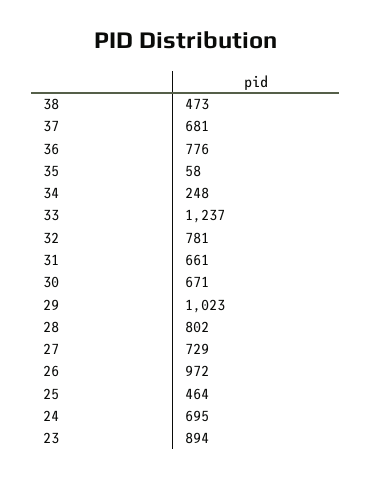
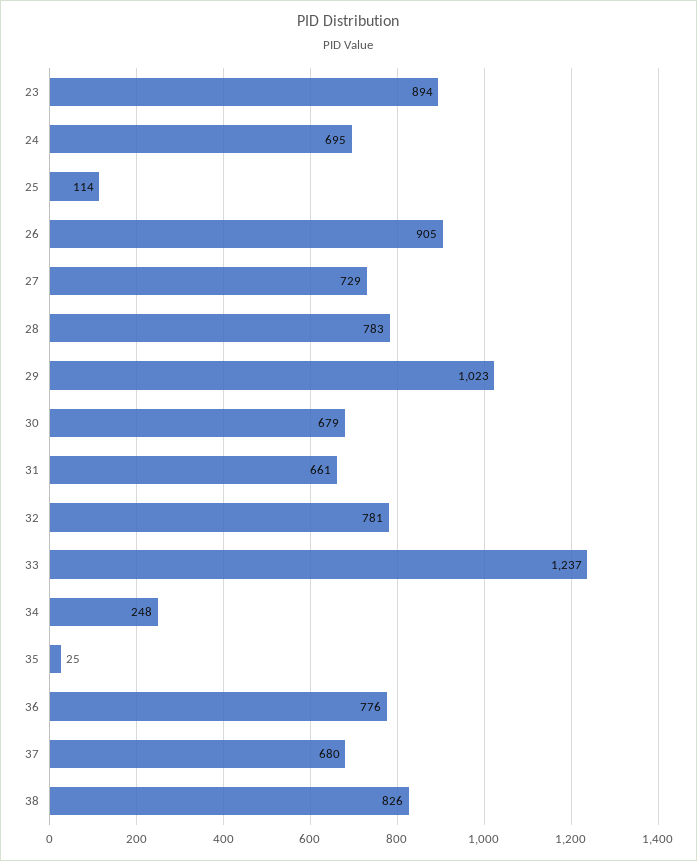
  {
-   "38": 473,
+   "38": 826,
-   "37": 681,
+   "37": 680,
    "36": 776,
-   "35": 58,
+   "35": 25,
    "34": 248,
    "33": 1237,
    "32": 781,
    "31": 661,
-   "30": 671,
+   "30": 679,
    "29": 1023,
-   "28": 802,
+   "28": 783,
    "27": 729,
-   "26": 972,
+   "26": 905,
-   "25": 464,
+   "25": 114,
    "24": 695,
    "23": 894
  }

